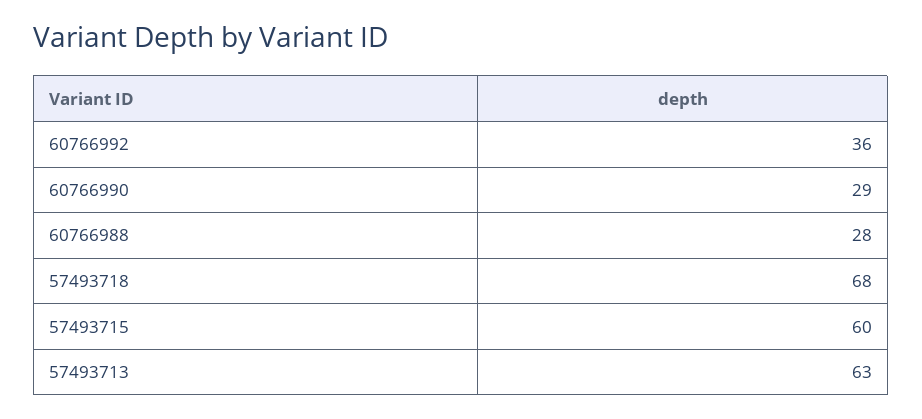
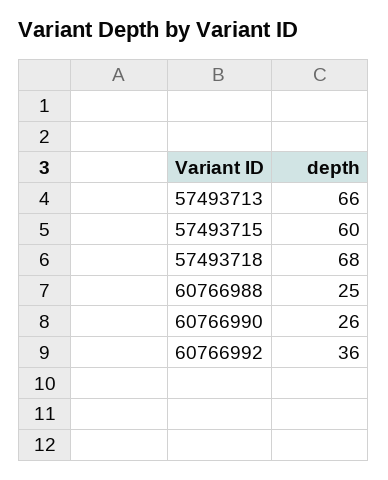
  {
    "60766992": 36,
-   "60766990": 29,
+   "60766990": 26,
-   "60766988": 28,
+   "60766988": 25,
    "57493718": 68,
    "57493715": 60,
-   "57493713": 63
+   "57493713": 66
  }

